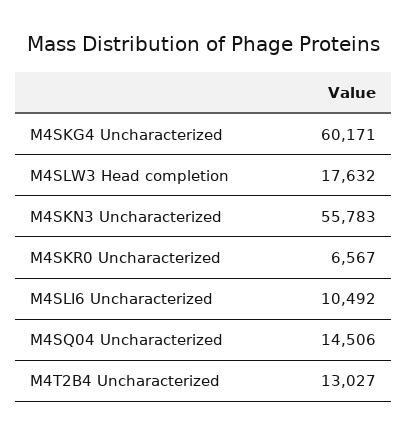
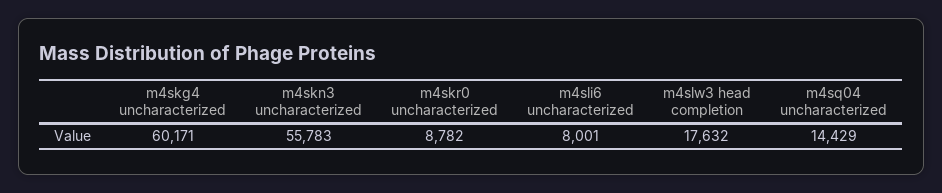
  {
    "M4SKG4 Uncharacterized": 60171,
    "M4SLW3 Head completion": 17632,
    "M4SKN3 Uncharacterized": 55783,
-   "M4SKR0 Uncharacterized": 6567,
+   "M4SKR0 Uncharacterized": 8782,
-   "M4SLI6 Uncharacterized": 10492,
+   "M4SLI6 Uncharacterized": 8001,
-   "M4SQ04 Uncharacterized": 14506,
+   "M4SQ04 Uncharacterized": 14429
-   "M4T2B4 Uncharacterized": 13027
  }

